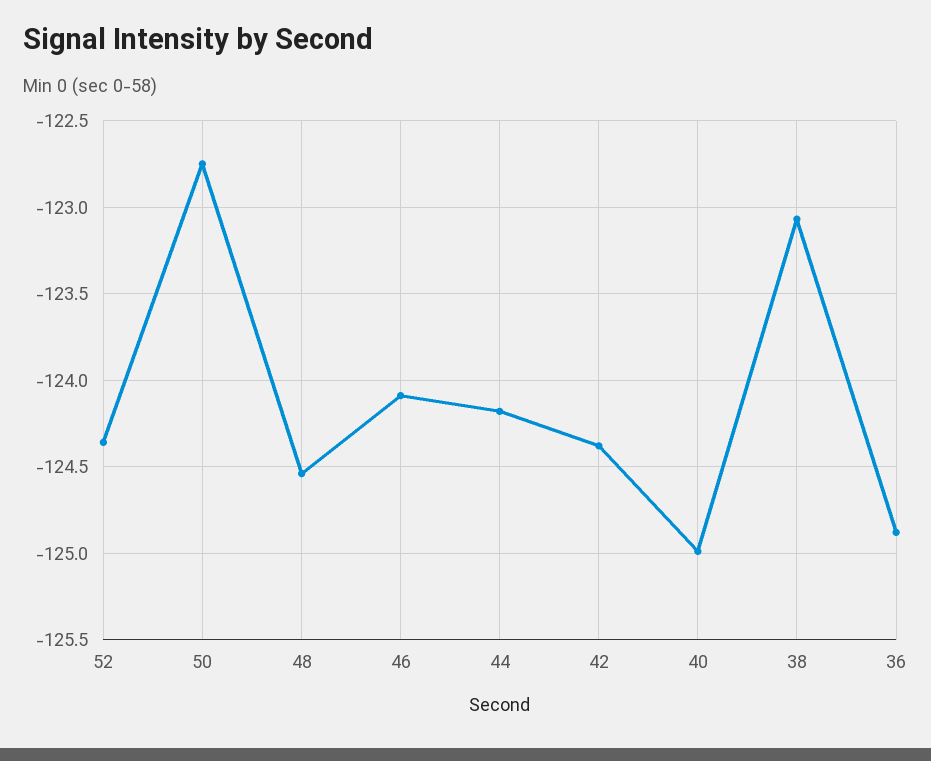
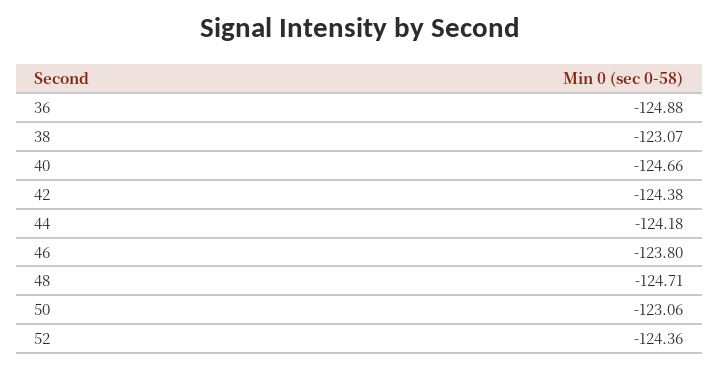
  {
    "52": -124.36,
-   "50": -122.75,
+   "50": -123.06,
-   "48": -124.55,
+   "48": -124.71,
-   "46": -124.1,
+   "46": -123.8,
    "44": -124.18,
    "42": -124.38,
-   "40": -125,
+   "40": -124.66,
    "38": -123.07,
    "36": -124.88
  }

